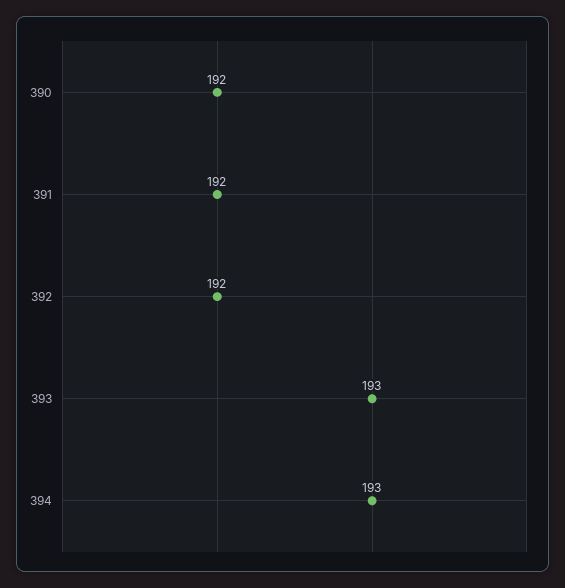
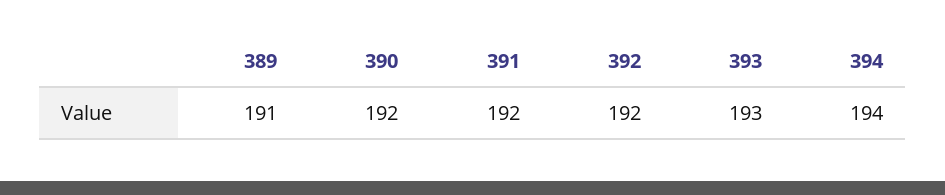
  {
    "390": 192,
    "391": 192,
    "392": 192,
    "393": 193,
-   "394": 193
+   "394": 194,
+   "389": 191
  }

